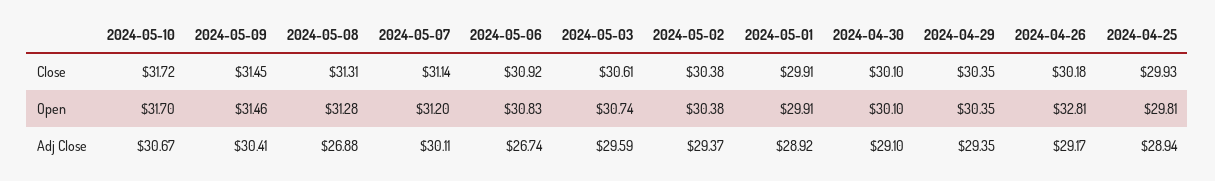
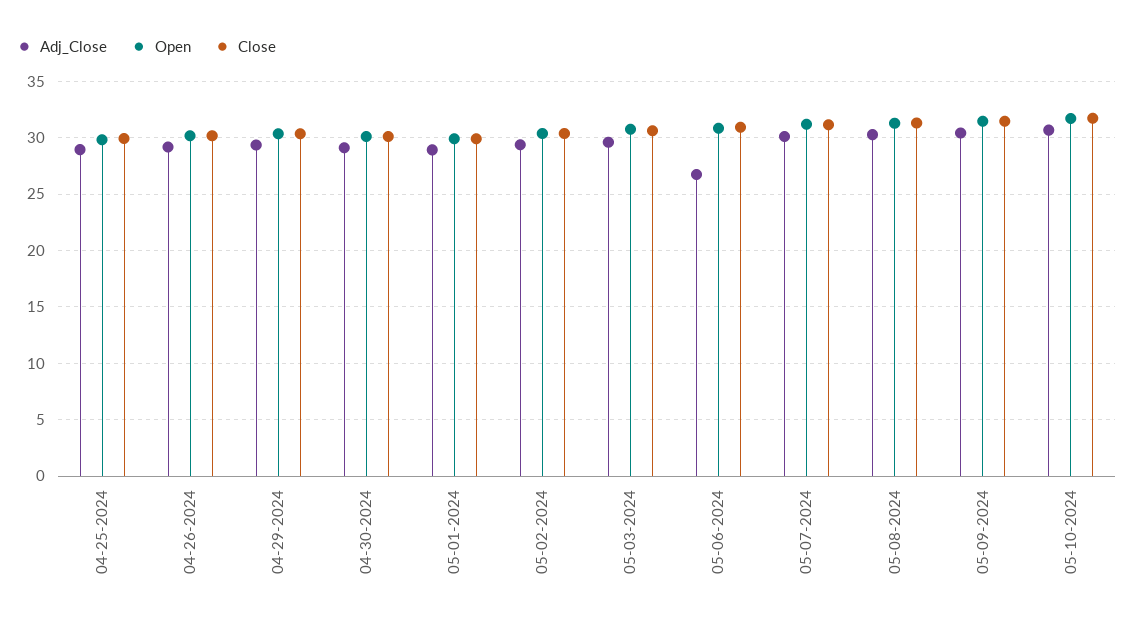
  {
    "Close": {
      "2024-05-10": 31.72,
      "2024-05-09": 31.45,
      "2024-05-08": 31.31,
      "2024-05-07": 31.14,
      "2024-05-06": 30.92,
      "2024-05-03": 30.61,
      "2024-05-02": 30.38,
      "2024-05-01": 29.91,
      "2024-04-30": 30.1,
      "2024-04-29": 30.35,
      "2024-04-26": 30.18,
      "2024-04-25": 29.93
    },
    "Open": {
      "2024-05-10": 31.7,
      "2024-05-09": 31.46,
      "2024-05-08": 31.28,
      "2024-05-07": 31.2,
      "2024-05-06": 30.83,
      "2024-05-03": 30.74,
      "2024-05-02": 30.38,
      "2024-05-01": 29.91,
      "2024-04-30": 30.1,
      "2024-04-29": 30.35,
-     "2024-04-26": 32.81,
+     "2024-04-26": 30,
      "2024-04-25": 29.81
    },
    "Adj Close": {
      "2024-05-10": 30.67,
      "2024-05-09": 30.41,
-     "2024-05-08": 26.88,
+     "2024-05-08": 30,
      "2024-05-07": 30.11,
      "2024-05-06": 26.74,
      "2024-05-03": 29.59,
      "2024-05-02": 29.37,
      "2024-05-01": 28.92,
      "2024-04-30": 29.1,
      "2024-04-29": 29.35,
      "2024-04-26": 29.17,
      "2024-04-25": 28.94
    }
  }

